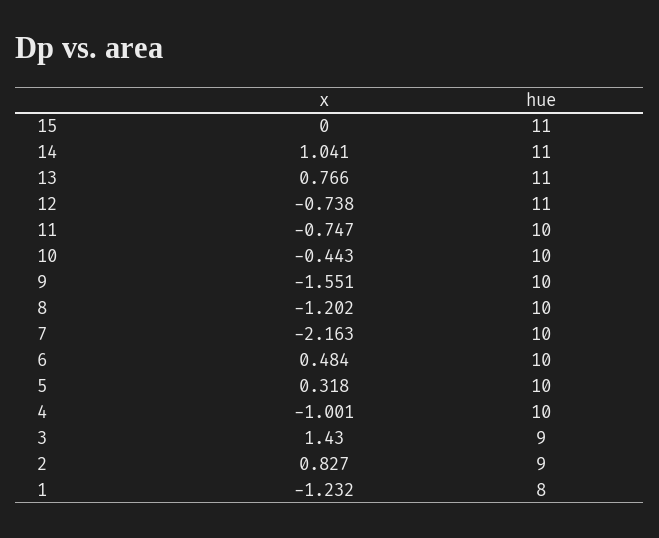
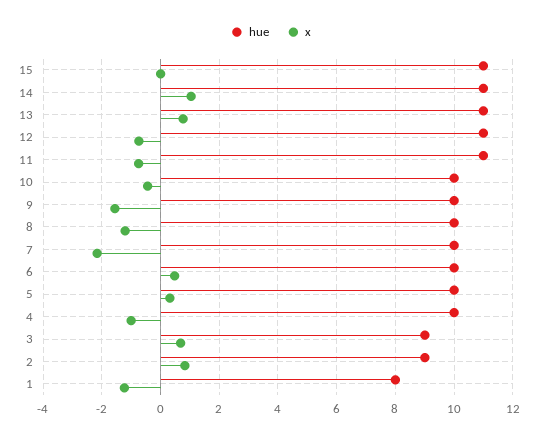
  {
    "x": {
      "15": 0,
      "14": 1.041,
      "13": 0.766,
      "12": -0.738,
      "11": -0.747,
      "10": -0.443,
      "9": -1.551,
      "8": -1.202,
      "7": -2.163,
      "6": 0.484,
      "5": 0.318,
      "4": -1.001,
-     "3": 1.43,
+     "3": 0.75,
      "2": 0.827,
      "1": -1.232
    },
    "hue": {
      "15": 11,
      "14": 11,
      "13": 11,
      "12": 11,
-     "11": 10,
+     "11": 11,
      "10": 10,
      "9": 10,
      "8": 10,
      "7": 10,
      "6": 10,
      "5": 10,
      "4": 10,
      "3": 9,
      "2": 9,
      "1": 8
    }
  }

